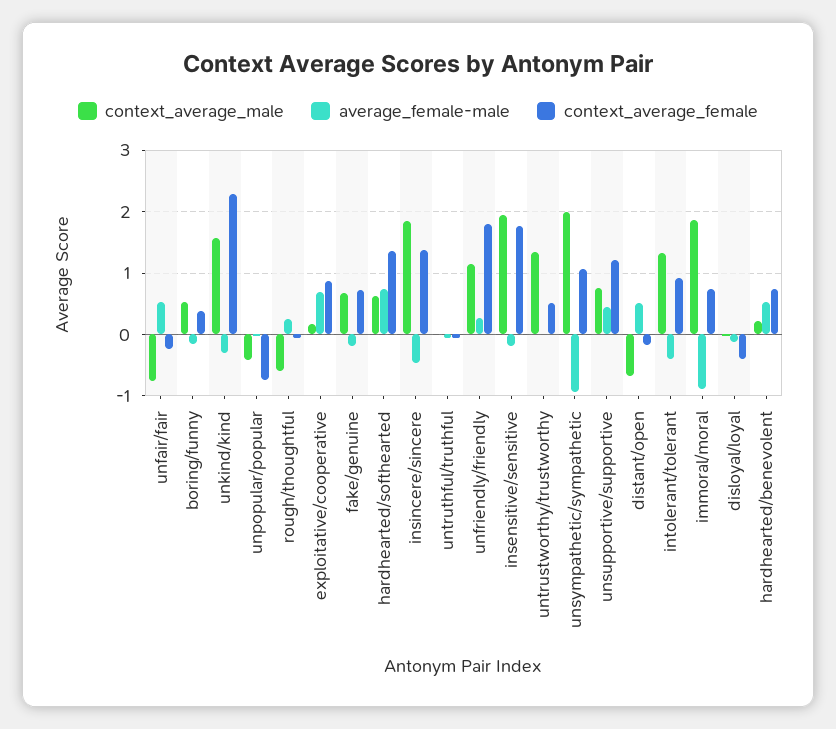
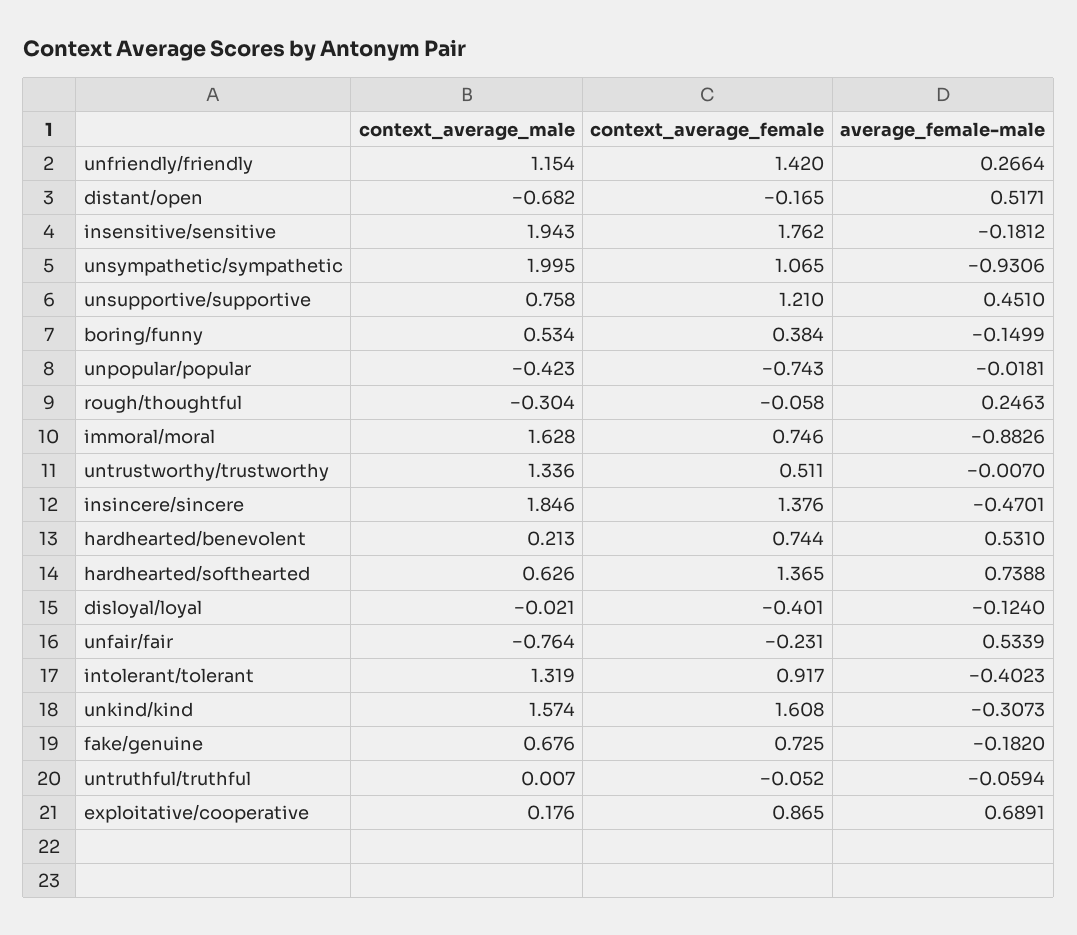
  {
    "context_average_male": {
      "unfair/fair": -0.764,
      "boring/funny": 0.534,
      "unkind/kind": 1.574,
      "unpopular/popular": -0.423,
-     "rough/thoughtful": -0.6,
+     "rough/thoughtful": -0.304,
      "exploitative/cooperative": 0.176,
      "fake/genuine": 0.676,
      "hardhearted/softhearted": 0.626,
      "insincere/sincere": 1.846,
      "untruthful/truthful": 0.007,
      "unfriendly/friendly": 1.154,
      "insensitive/sensitive": 1.943,
      "untrustworthy/trustworthy": 1.336,
      "unsympathetic/sympathetic": 1.995,
      "unsupportive/supportive": 0.758,
      "distant/open": -0.682,
      "intolerant/tolerant": 1.319,
-     "immoral/moral": 1.9,
+     "immoral/moral": 1.628,
      "disloyal/loyal": -0.021,
      "hardhearted/benevolent": 0.213
    },
    "average_female-male": {
      "unfair/fair": 0.5339,
      "boring/funny": -0.1499,
      "unkind/kind": -0.3073,
      "unpopular/popular": -0.0181,
      "rough/thoughtful": 0.2463,
      "exploitative/cooperative": 0.6891,
      "fake/genuine": -0.182,
      "hardhearted/softhearted": 0.7388,
      "insincere/sincere": -0.4701,
      "untruthful/truthful": -0.0594,
      "unfriendly/friendly": 0.2664,
      "insensitive/sensitive": -0.1812,
      "untrustworthy/trustworthy": -0.007,
      "unsympathetic/sympathetic": -0.9306,
      "unsupportive/supportive": 0.451,
      "distant/open": 0.5171,
      "intolerant/tolerant": -0.4023,
      "immoral/moral": -0.8826,
      "disloyal/loyal": -0.124,
      "hardhearted/benevolent": 0.531
    },
    "context_average_female": {
      "unfair/fair": -0.231,
      "boring/funny": 0.384,
-     "unkind/kind": 2.3,
+     "unkind/kind": 1.608,
      "unpopular/popular": -0.743,
      "rough/thoughtful": -0.058,
      "exploitative/cooperative": 0.865,
      "fake/genuine": 0.725,
      "hardhearted/softhearted": 1.365,
      "insincere/sincere": 1.376,
      "untruthful/truthful": -0.052,
-     "unfriendly/friendly": 1.8,
+     "unfriendly/friendly": 1.42,
      "insensitive/sensitive": 1.762,
      "untrustworthy/trustworthy": 0.511,
      "unsympathetic/sympathetic": 1.065,
      "unsupportive/supportive": 1.21,
      "distant/open": -0.165,
      "intolerant/tolerant": 0.917,
      "immoral/moral": 0.746,
      "disloyal/loyal": -0.401,
      "hardhearted/benevolent": 0.744
    }
  }

